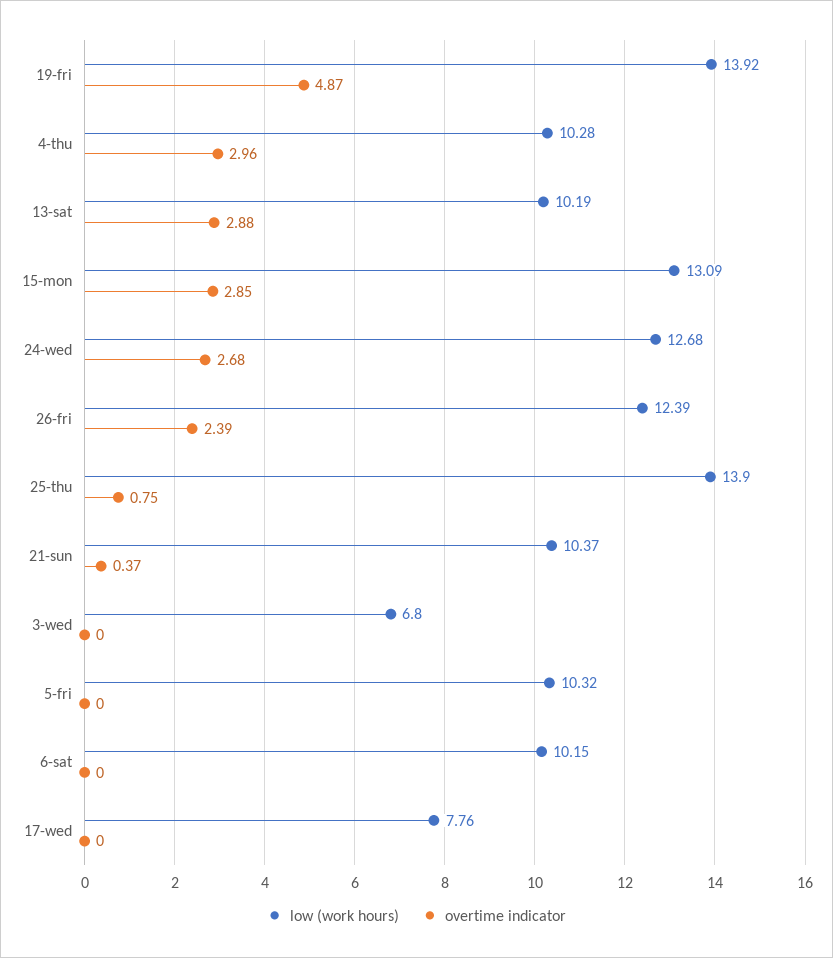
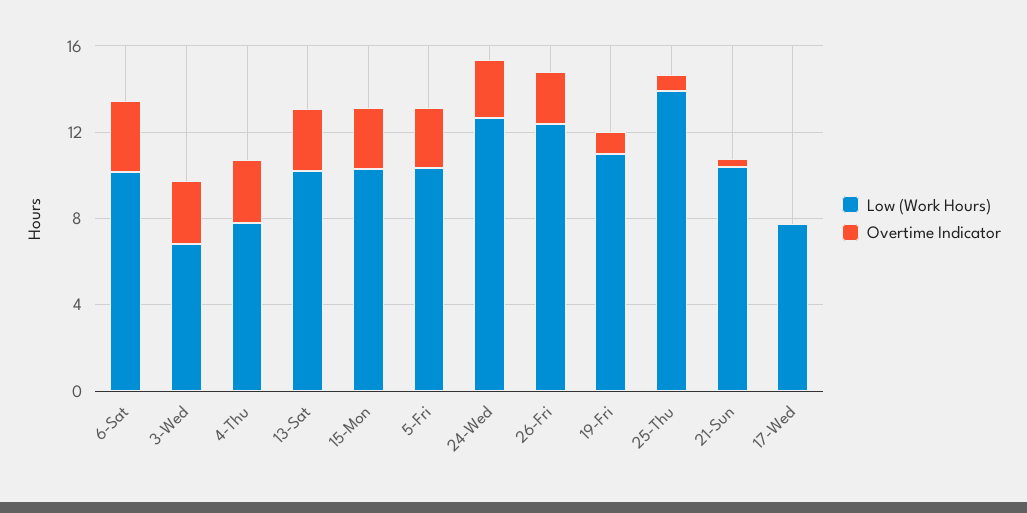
  {
    "low (work hours)": {
-     "19-fri": 13.92,
+     "19-fri": 11,
-     "4-thu": 10.28,
+     "4-thu": 8,
      "13-sat": 10.19,
-     "15-mon": 13.09,
+     "15-mon": 10,
      "24-wed": 12.68,
      "26-fri": 12.39,
      "25-thu": 13.9,
      "21-sun": 10.37,
      "3-wed": 6.8,
      "5-fri": 10.32,
      "6-sat": 10.15,
      "17-wed": 7.76
    },
    "overtime indicator": {
-     "19-fri": 4.87,
+     "19-fri": 1,
      "4-thu": 2.96,
      "13-sat": 2.88,
      "15-mon": 2.85,
      "24-wed": 2.68,
      "26-fri": 2.39,
      "25-thu": 0.75,
      "21-sun": 0.37,
-     "3-wed": 0,
+     "3-wed": 3,
-     "5-fri": 0,
+     "5-fri": 3,
-     "6-sat": 0,
+     "6-sat": 3,
      "17-wed": 0
    }
  }

